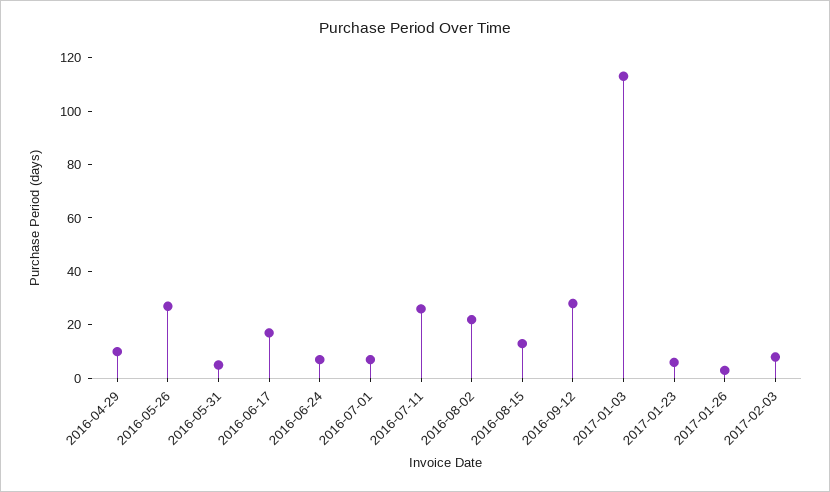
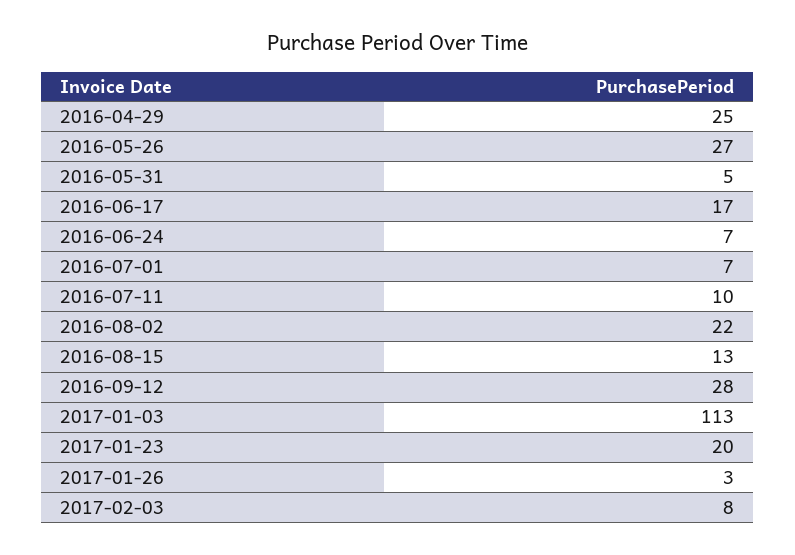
  {
-   "2016-04-29": 10,
+   "2016-04-29": 25,
    "2016-05-26": 27,
    "2016-05-31": 5,
    "2016-06-17": 17,
    "2016-06-24": 7,
    "2016-07-01": 7,
-   "2016-07-11": 25,
+   "2016-07-11": 10,
    "2016-08-02": 22,
    "2016-08-15": 13,
    "2016-09-12": 28,
    "2017-01-03": 113,
-   "2017-01-23": 5,
+   "2017-01-23": 20,
    "2017-01-26": 3,
    "2017-02-03": 8
  }

